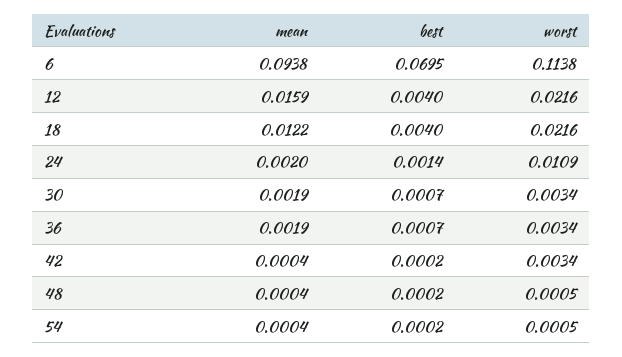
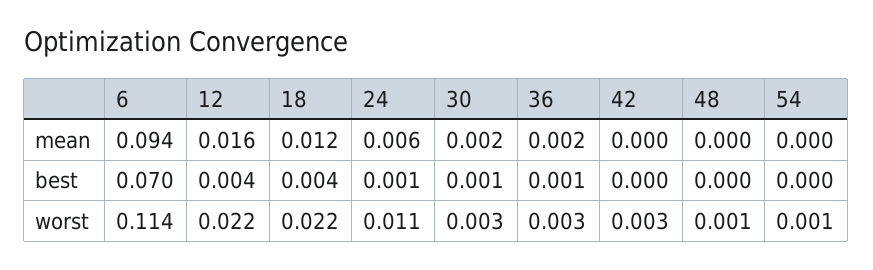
  {
    "mean": {
      "6": 0.0938,
      "12": 0.0159,
      "18": 0.0122,
-     "24": 0.002,
+     "24": 0.006,
      "30": 0.0019,
      "36": 0.0019,
      "42": 0.0004,
      "48": 0.0004,
      "54": 0.0004
    },
    "best": {
      "6": 0.0695,
      "12": 0.004,
      "18": 0.004,
      "24": 0.0014,
      "30": 0.0007,
      "36": 0.0007,
      "42": 0.0002,
      "48": 0.0002,
      "54": 0.0002
    },
    "worst": {
      "6": 0.1138,
      "12": 0.0216,
      "18": 0.0216,
      "24": 0.0109,
      "30": 0.0034,
      "36": 0.0034,
      "42": 0.0034,
      "48": 0.0005,
      "54": 0.0005
    }
  }

